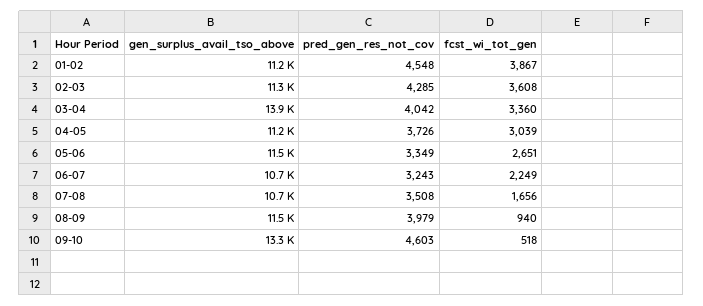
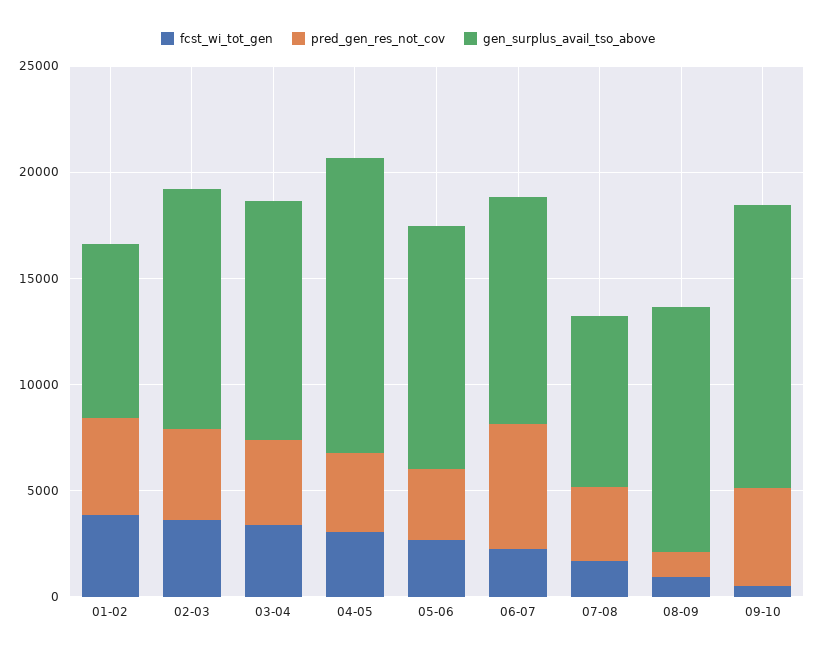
  {
    "gen_surplus_avail_tso_above": {
-     "01-02": 11200,
+     "01-02": 8000,
      "02-03": 11300,
-     "03-04": 13900,
+     "03-04": 11000,
-     "04-05": 11200,
+     "04-05": 14000,
      "05-06": 11500,
      "06-07": 10700,
-     "07-08": 10700,
+     "07-08": 8000,
      "08-09": 11500,
      "09-10": 13300
    },
    "pred_gen_res_not_cov": {
      "01-02": 4548,
      "02-03": 4285,
      "03-04": 4042,
      "04-05": 3726,
      "05-06": 3349,
-     "06-07": 3243,
+     "06-07": 6000,
      "07-08": 3508,
-     "08-09": 3979,
+     "08-09": 1000,
      "09-10": 4603
    },
    "fcst_wi_tot_gen": {
      "01-02": 3867,
      "02-03": 3608,
      "03-04": 3360,
      "04-05": 3039,
      "05-06": 2651,
      "06-07": 2249,
      "07-08": 1656,
      "08-09": 940,
      "09-10": 518
    }
  }

